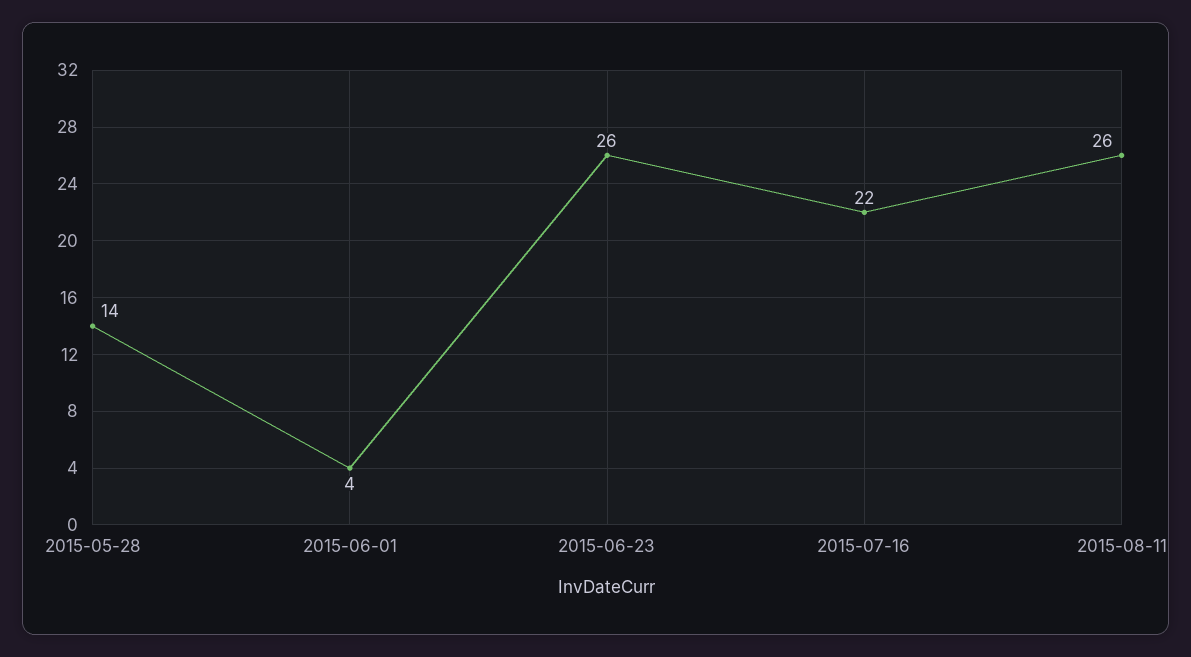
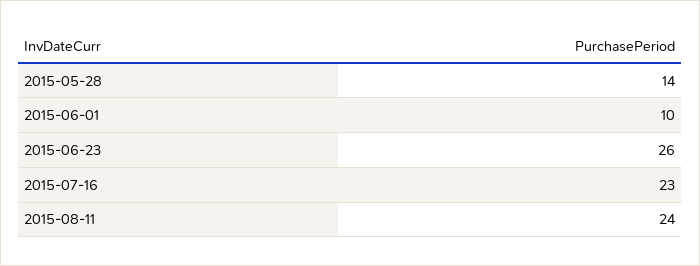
  {
    "2015-05-28": 14,
-   "2015-06-01": 4,
+   "2015-06-01": 10,
    "2015-06-23": 26,
-   "2015-07-16": 22,
+   "2015-07-16": 23,
-   "2015-08-11": 26
+   "2015-08-11": 24
  }

